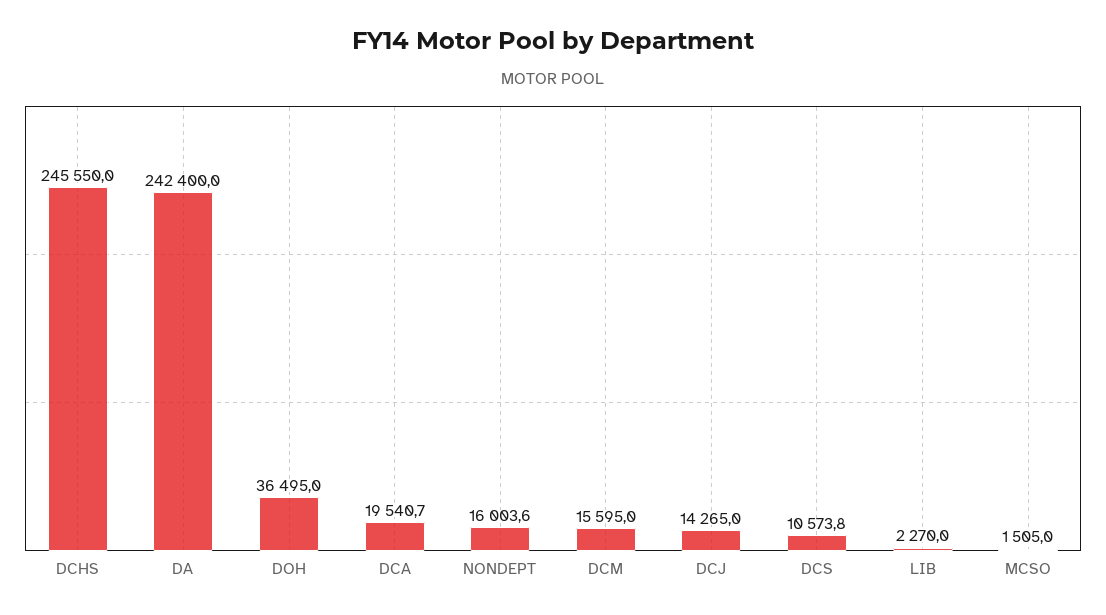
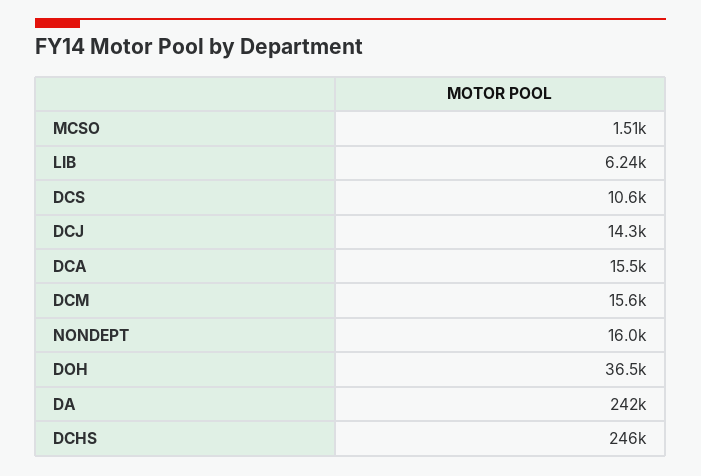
  {
    "DCHS": 245550,
    "DA": 242400,
    "DOH": 36495,
-   "DCA": 19540.7,
+   "DCA": 15500,
    "NONDEPT": 16003.6,
    "DCM": 15595,
    "DCJ": 14265,
    "DCS": 10573.8,
-   "LIB": 2270,
+   "LIB": 6240,
    "MCSO": 1505
  }

